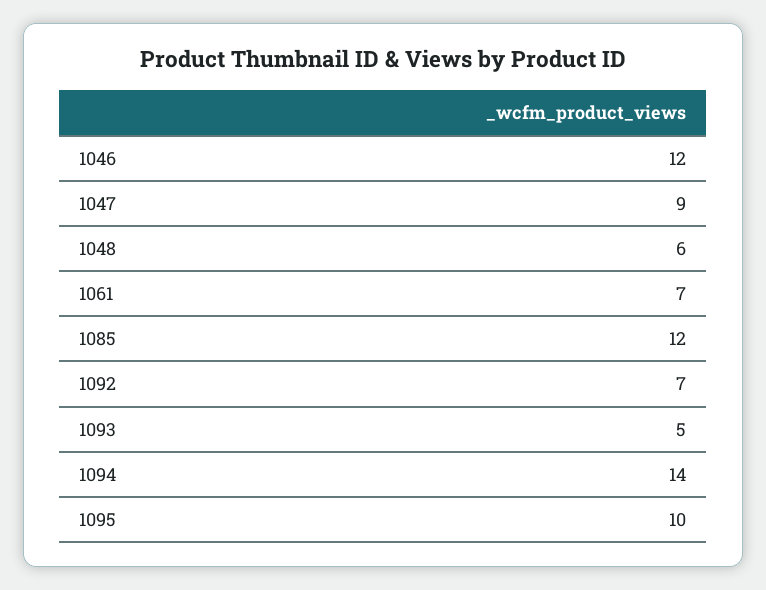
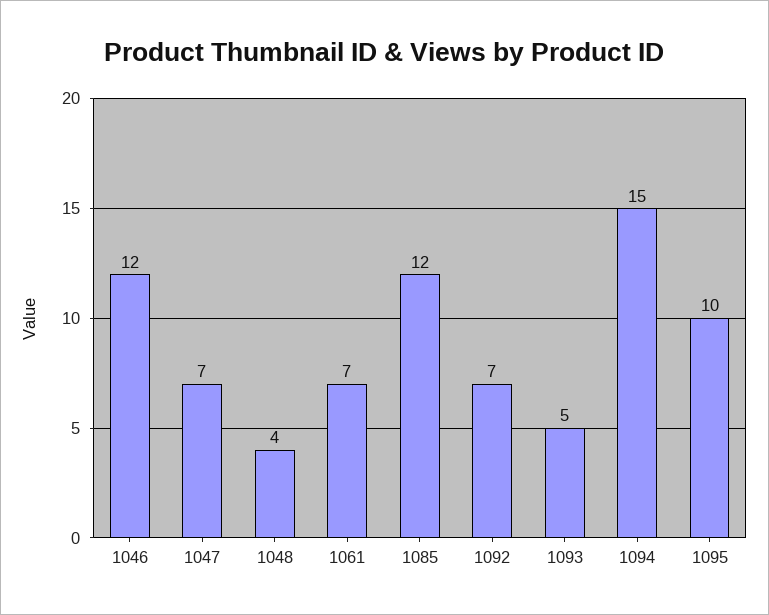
  {
    "1046": 12,
-   "1047": 9,
+   "1047": 7,
-   "1048": 6,
+   "1048": 4,
    "1061": 7,
    "1085": 12,
    "1092": 7,
    "1093": 5,
-   "1094": 14,
+   "1094": 15,
    "1095": 10
  }

